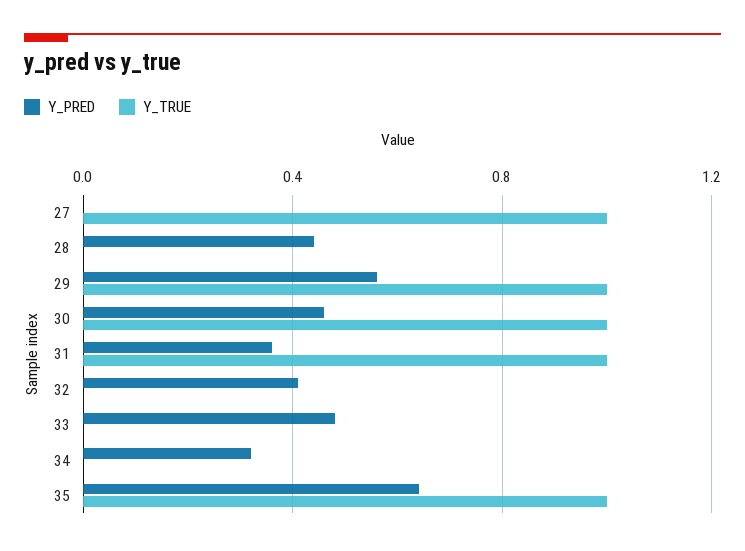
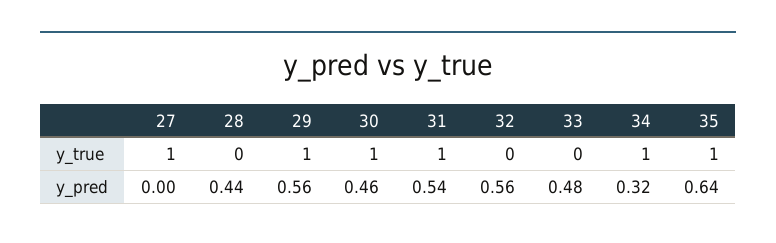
  {
    "Y_PRED": {
      "27": 0,
      "28": 0.44,
      "29": 0.56,
      "30": 0.46,
-     "31": 0.35,
+     "31": 0.54,
-     "32": 0.4,
+     "32": 0.56,
      "33": 0.48,
      "34": 0.32,
      "35": 0.64
    },
    "Y_TRUE": {
      "27": 1,
      "28": 0,
      "29": 1,
      "30": 1,
      "31": 1,
      "32": 0,
      "33": 0,
-     "34": 0,
+     "34": 1,
      "35": 1
    }
  }

